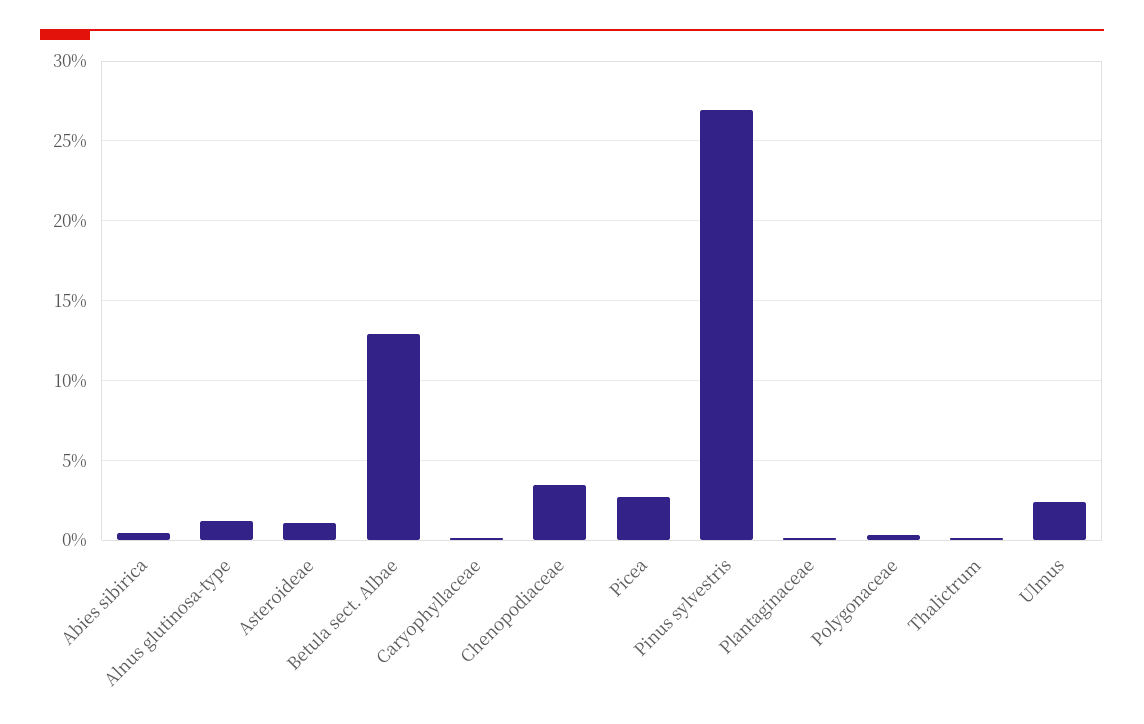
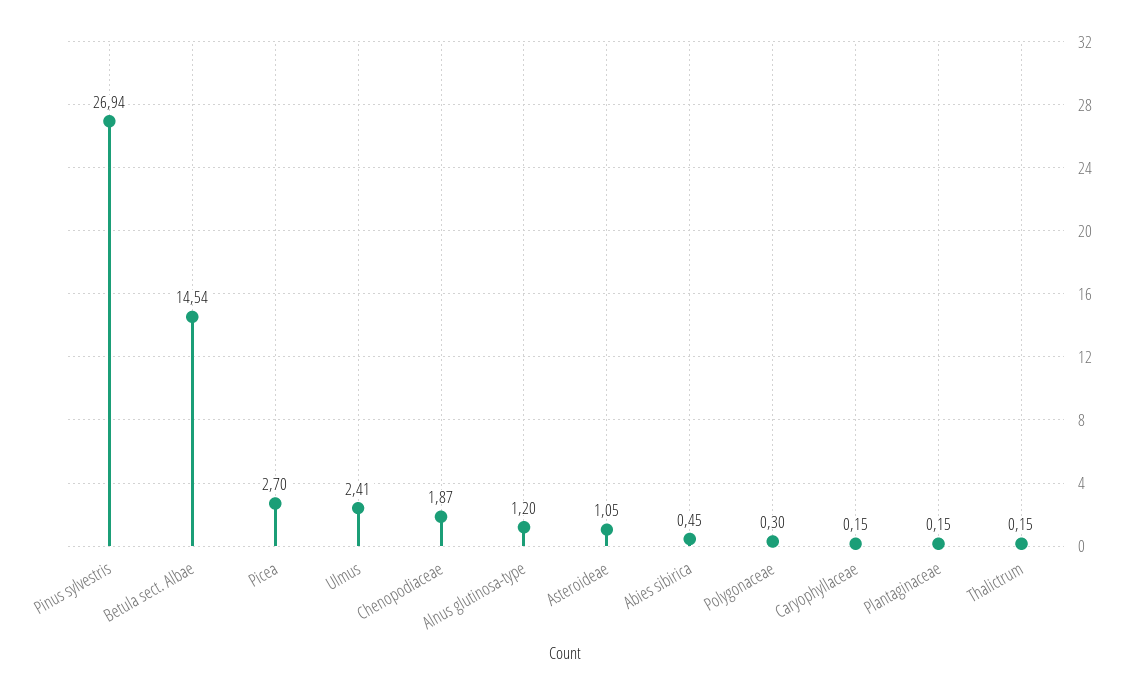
  {
    "Abies sibirica": 0.45,
    "Alnus glutinosa-type": 1.2,
    "Asteroideae": 1.05,
-   "Betula sect. Albae": 13,
+   "Betula sect. Albae": 14.54,
    "Caryophyllaceae": 0.15,
-   "Chenopodiaceae": 3.5,
+   "Chenopodiaceae": 1.87,
    "Picea": 2.7,
    "Pinus sylvestris": 26.94,
    "Plantaginaceae": 0.15,
    "Polygonaceae": 0.3,
    "Thalictrum": 0.15,
    "Ulmus": 2.41
  }

